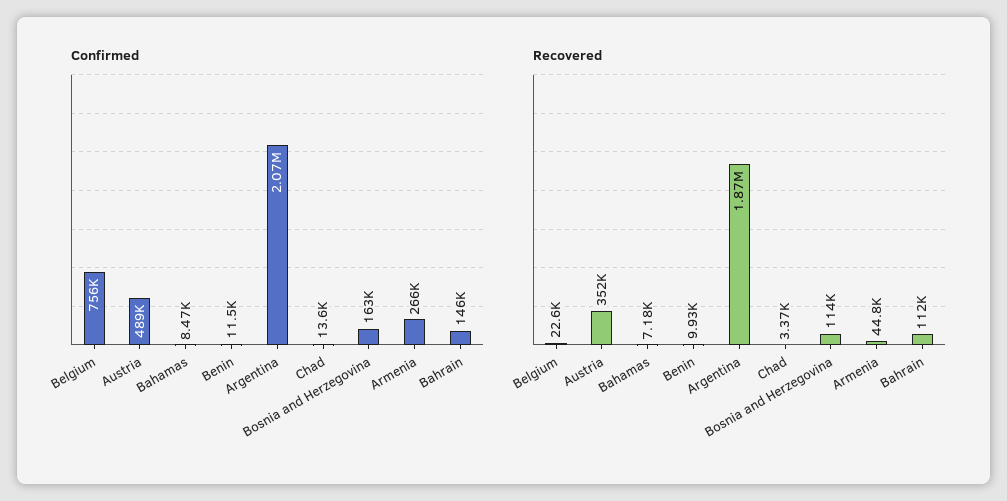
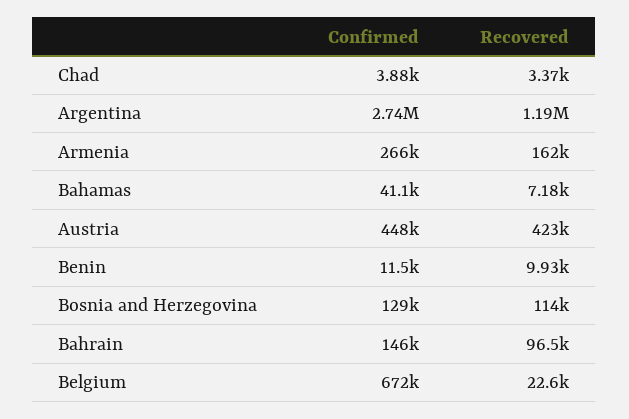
  {
    "Confirmed": {
-     "Belgium": 756000,
+     "Belgium": 672000,
-     "Austria": 489000,
+     "Austria": 448000,
-     "Bahamas": 8470,
+     "Bahamas": 41100,
      "Benin": 11500,
-     "Argentina": 2070000,
+     "Argentina": 2740000,
-     "Chad": 13600,
+     "Chad": 3880,
-     "Bosnia and Herzegovina": 163000,
+     "Bosnia and Herzegovina": 129000,
      "Armenia": 266000,
      "Bahrain": 146000
    },
    "Recovered": {
      "Belgium": 22600,
-     "Austria": 352000,
+     "Austria": 423000,
      "Bahamas": 7180,
      "Benin": 9930,
-     "Argentina": 1870000,
+     "Argentina": 1190000,
      "Chad": 3370,
      "Bosnia and Herzegovina": 114000,
-     "Armenia": 44800,
+     "Armenia": 162000,
-     "Bahrain": 112000
+     "Bahrain": 96500
    }
  }

